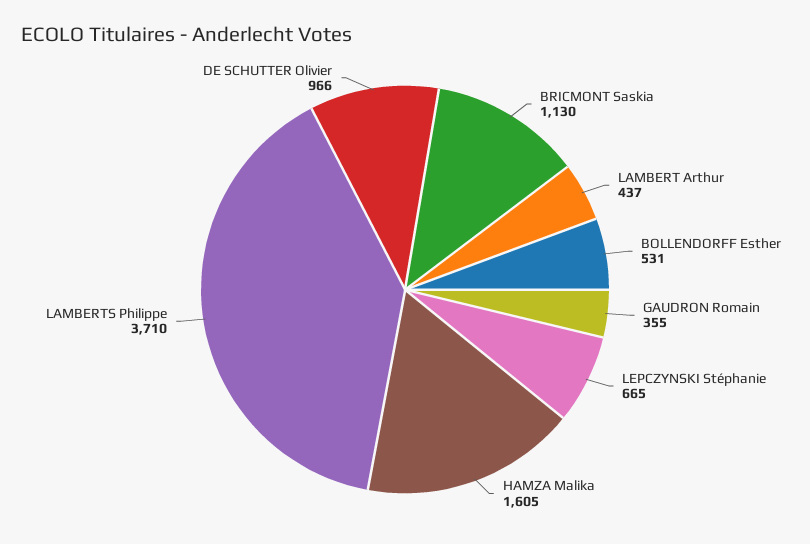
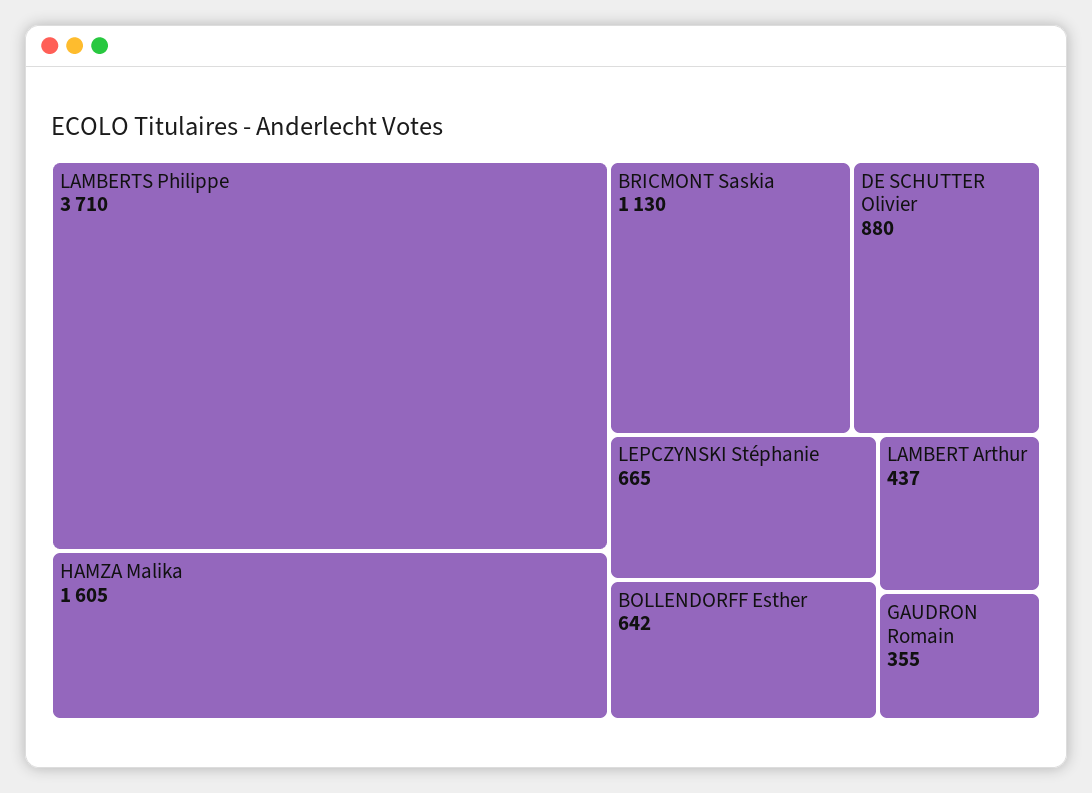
  {
    "BRICMONT Saskia": 1130,
    "LAMBERT Arthur": 437,
-   "BOLLENDORFF Esther": 531,
+   "BOLLENDORFF Esther": 642,
    "GAUDRON Romain": 355,
    "LEPCZYNSKI Stéphanie": 665,
    "HAMZA Malika": 1605,
    "LAMBERTS Philippe": 3710,
-   "DE SCHUTTER Olivier": 966
+   "DE SCHUTTER Olivier": 880
  }

